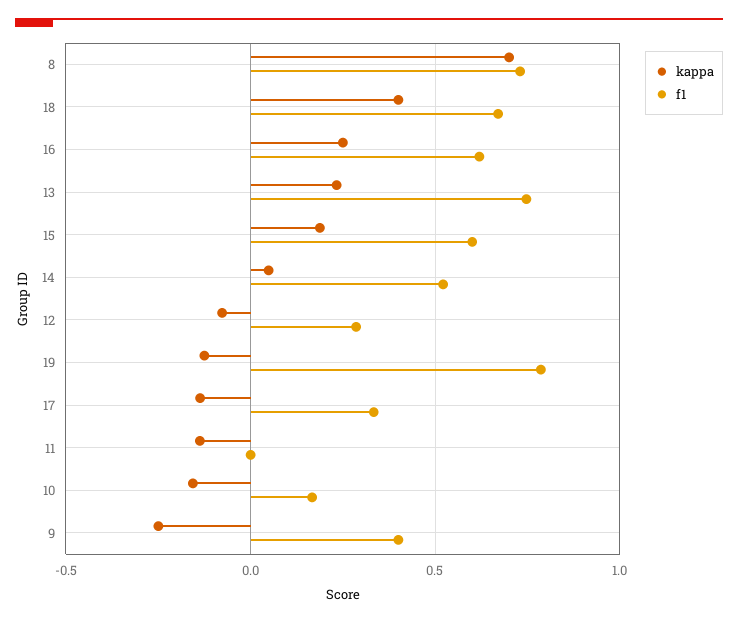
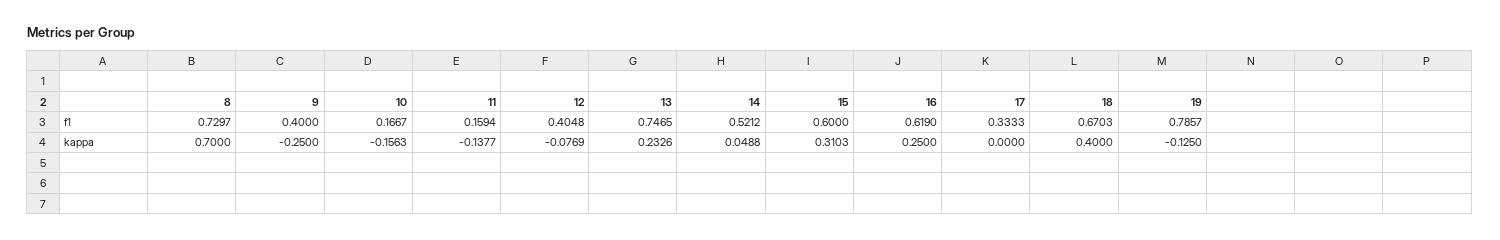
  {
    "kappa": {
      "8": 0.7,
      "18": 0.4,
      "16": 0.25,
      "13": 0.2326,
-     "15": 0.2,
+     "15": 0.3103,
      "14": 0.0488,
      "12": -0.0769,
      "19": -0.125,
-     "17": -0.15,
+     "17": 0,
      "11": -0.1377,
      "10": -0.1563,
      "9": -0.25
    },
    "f1": {
      "8": 0.7297,
      "18": 0.6703,
      "16": 0.619,
      "13": 0.7465,
      "15": 0.6,
      "14": 0.5212,
-     "12": 0.3,
+     "12": 0.4048,
      "19": 0.7857,
      "17": 0.3333,
-     "11": 0,
+     "11": 0.1594,
      "10": 0.1667,
      "9": 0.4
    }
  }

